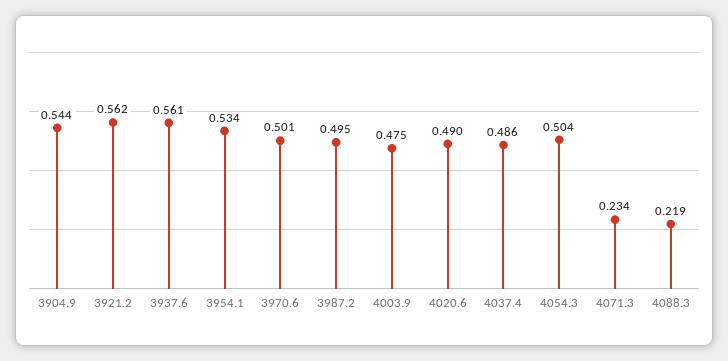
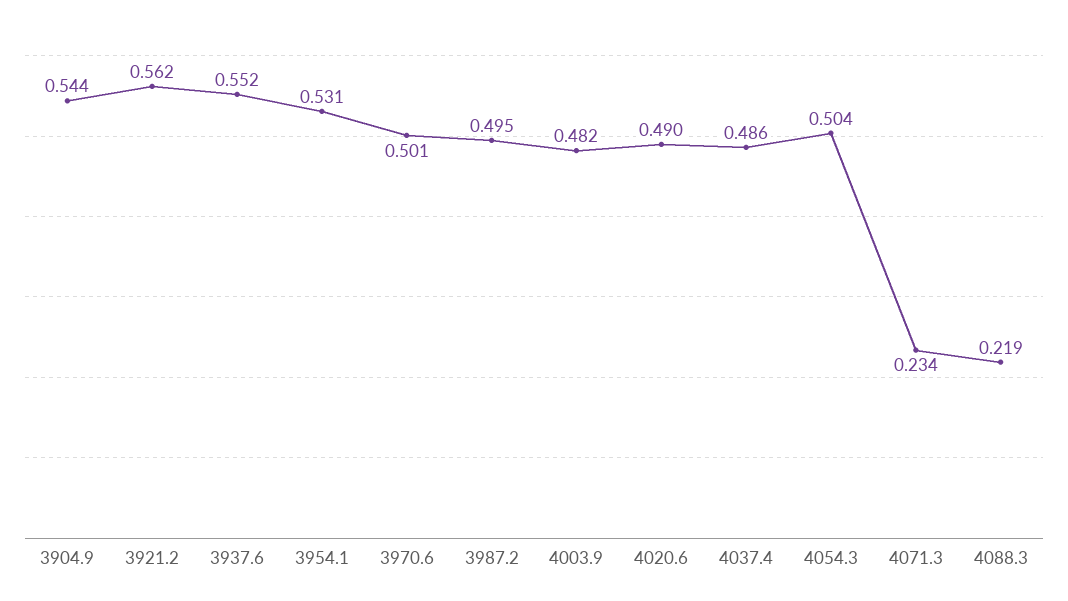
  {
    "3904.9": 0.544,
    "3921.2": 0.562,
-   "3937.6": 0.561,
+   "3937.6": 0.552,
-   "3954.1": 0.534,
+   "3954.1": 0.531,
    "3970.6": 0.501,
    "3987.2": 0.495,
-   "4003.9": 0.475,
+   "4003.9": 0.482,
    "4020.6": 0.49,
    "4037.4": 0.486,
    "4054.3": 0.504,
    "4071.3": 0.234,
    "4088.3": 0.219
  }

